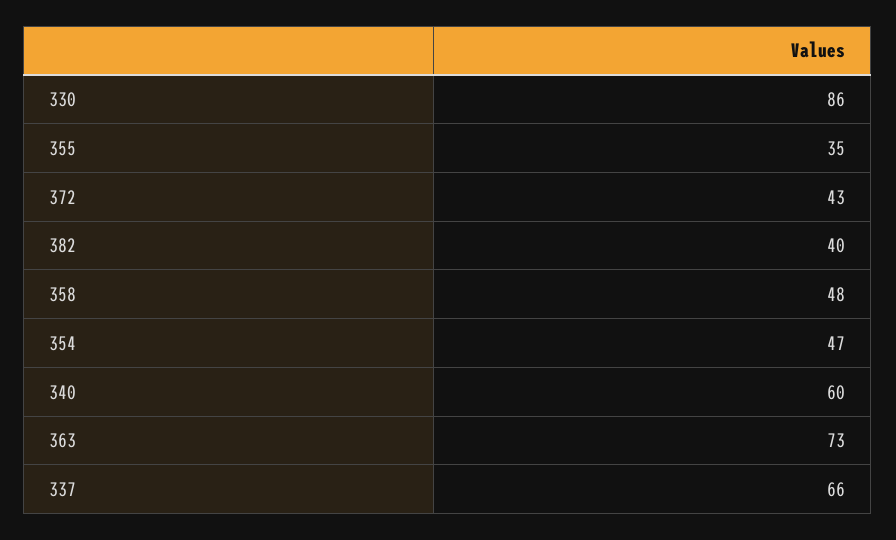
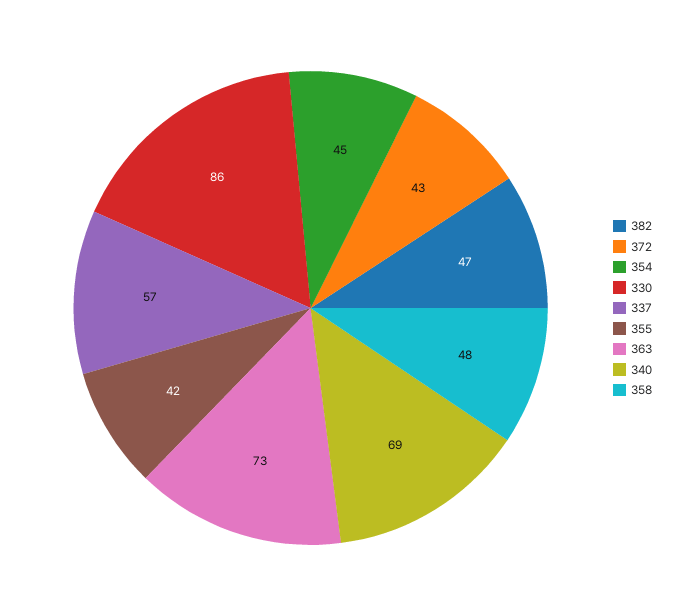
  {
    "330": 86,
-   "355": 35,
+   "355": 42,
    "372": 43,
-   "382": 40,
+   "382": 47,
    "358": 48,
-   "354": 47,
+   "354": 45,
-   "340": 60,
+   "340": 69,
    "363": 73,
-   "337": 66
+   "337": 57
  }

